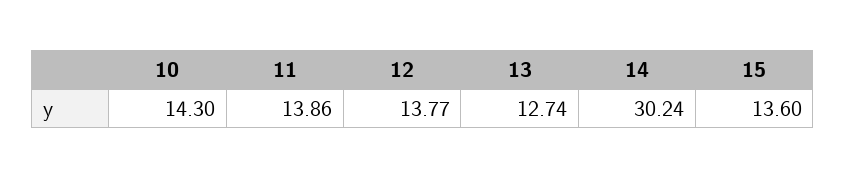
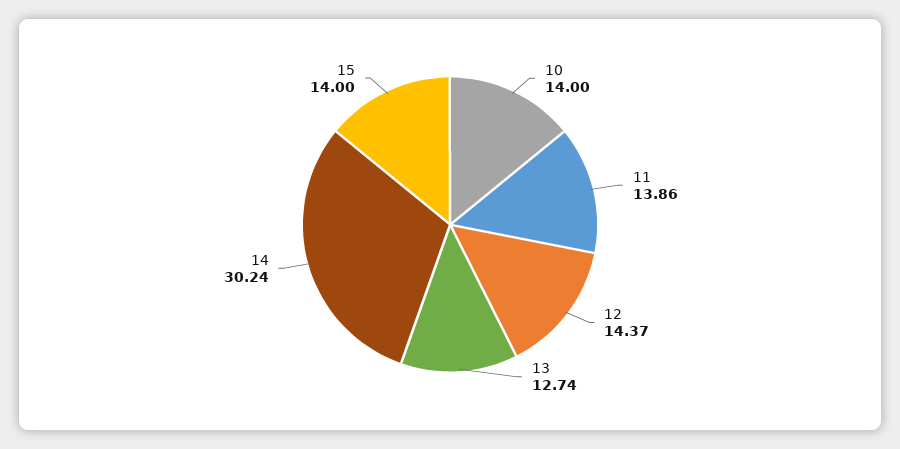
  {
-   "10": 14.3,
+   "10": 14,
    "11": 13.86,
-   "12": 13.77,
+   "12": 14.37,
    "13": 12.74,
    "14": 30.24,
-   "15": 13.6
+   "15": 14
  }

